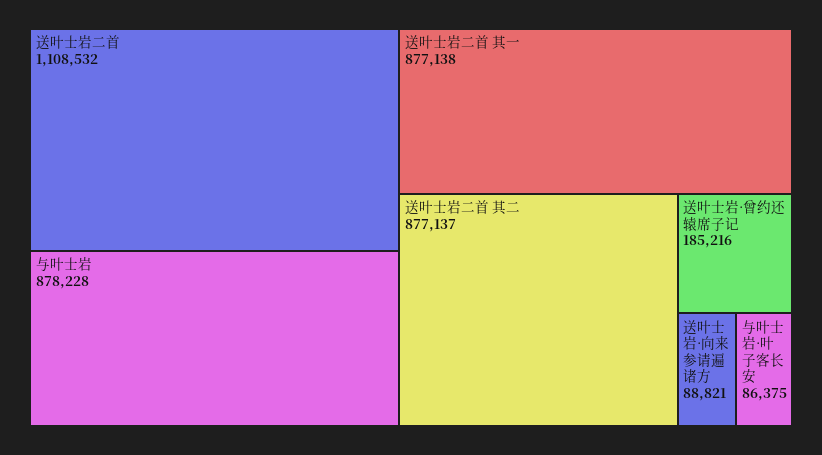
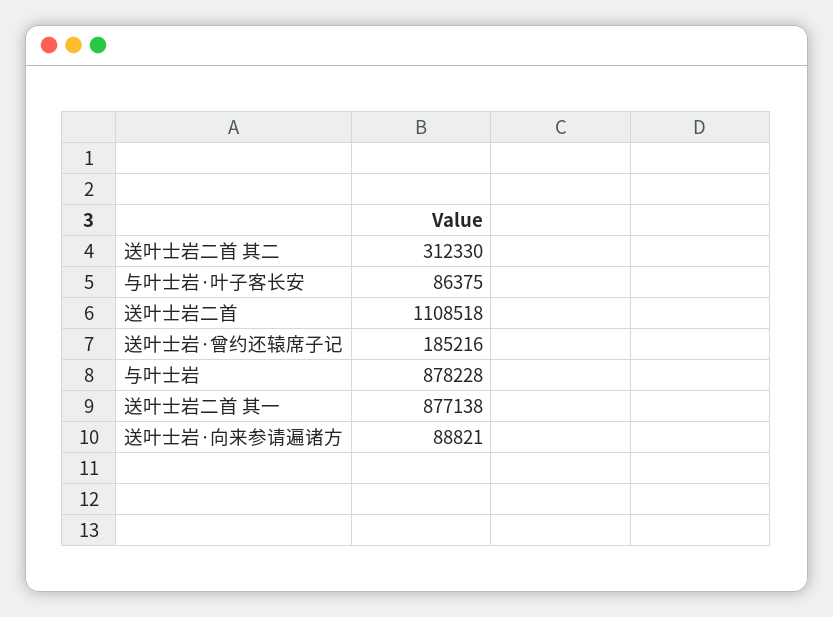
  {
-   "送叶士岩二首": 1108532,
+   "送叶士岩二首": 1108518,
    "与叶士岩": 878228,
    "送叶士岩二首 其一": 877138,
-   "送叶士岩二首 其二": 877137,
+   "送叶士岩二首 其二": 312330,
    "送叶士岩·曾约还辕席子记": 185216,
    "送叶士岩·向来参请遍诸方": 88821,
    "与叶士岩·叶子客长安": 86375
  }

